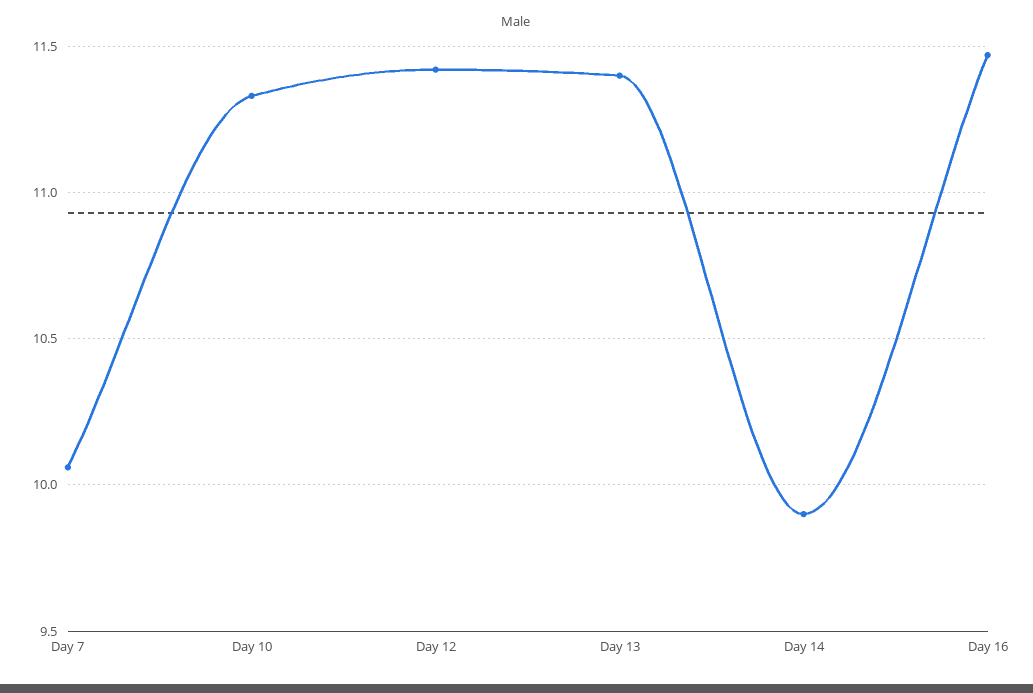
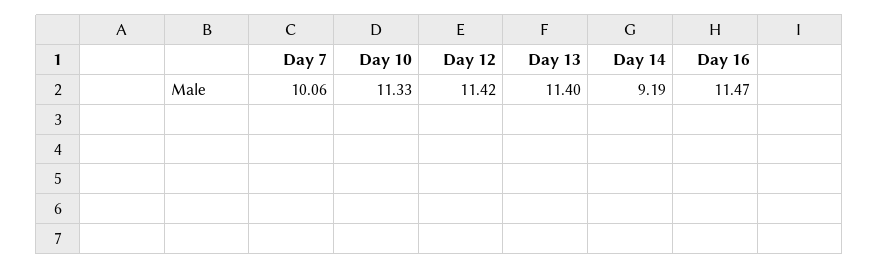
  {
    "Day 7": 10.06,
    "Day 10": 11.33,
    "Day 12": 11.42,
    "Day 13": 11.4,
-   "Day 14": 9.9,
+   "Day 14": 9.19,
    "Day 16": 11.47
  }

